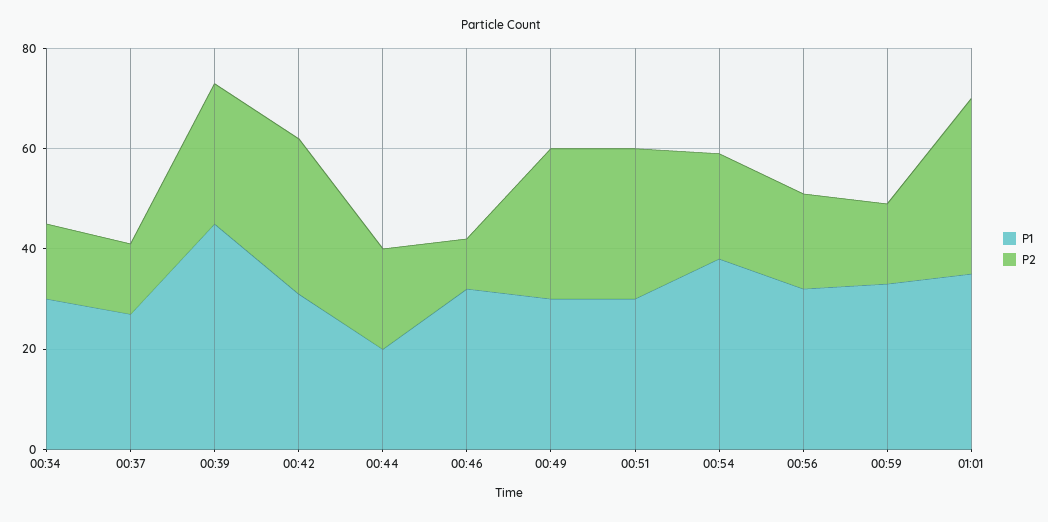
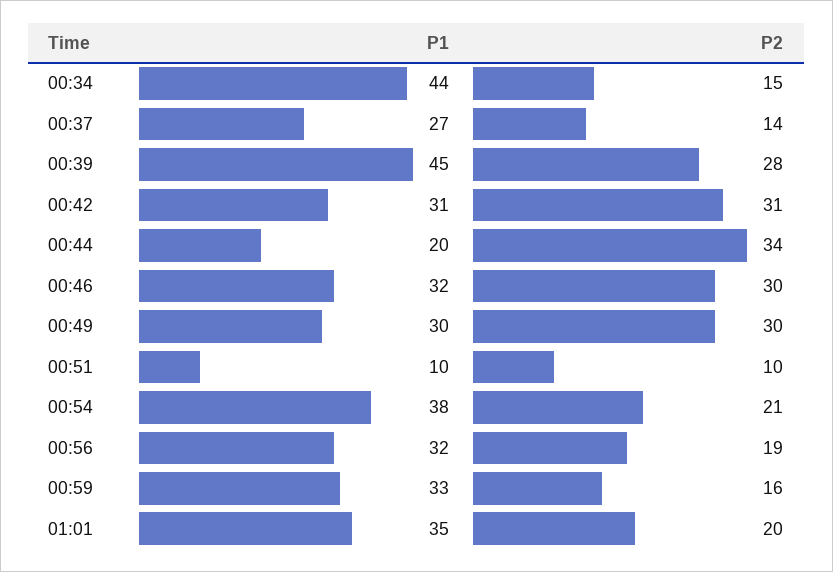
  {
    "P1": {
-     "00:34": 30,
+     "00:34": 44,
      "00:37": 27,
      "00:39": 45,
      "00:42": 31,
      "00:44": 20,
      "00:46": 32,
      "00:49": 30,
-     "00:51": 30,
+     "00:51": 10,
      "00:54": 38,
      "00:56": 32,
      "00:59": 33,
      "01:01": 35
    },
    "P2": {
      "00:34": 15,
      "00:37": 14,
      "00:39": 28,
      "00:42": 31,
-     "00:44": 20,
+     "00:44": 34,
-     "00:46": 10,
+     "00:46": 30,
      "00:49": 30,
-     "00:51": 30,
+     "00:51": 10,
      "00:54": 21,
      "00:56": 19,
      "00:59": 16,
-     "01:01": 35
+     "01:01": 20
    }
  }

